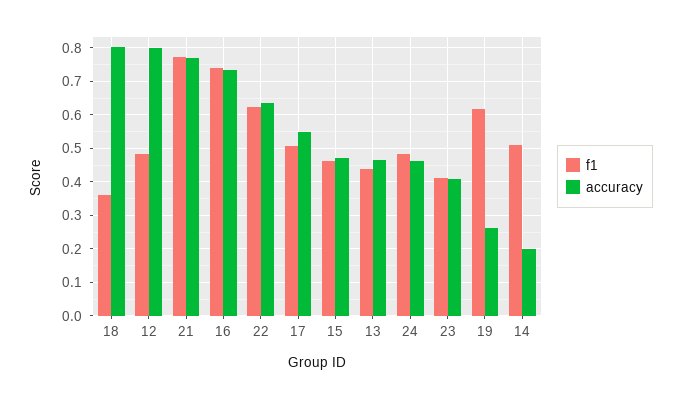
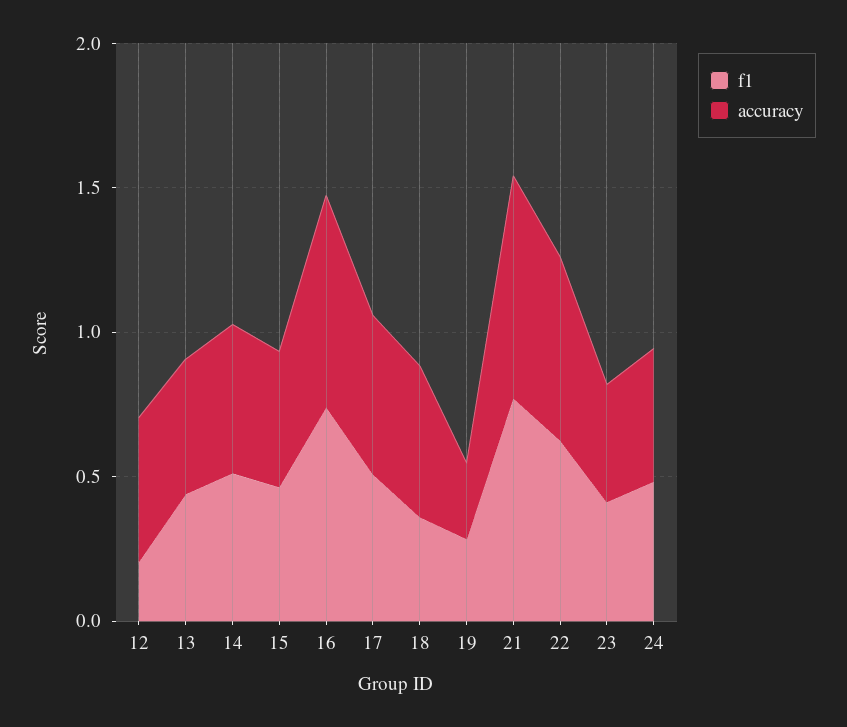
  {
    "f1": {
      "18": 0.36,
-     "12": 0.48,
+     "12": 0.2,
      "21": 0.78,
      "16": 0.74,
      "22": 0.62,
      "17": 0.5,
      "15": 0.46,
      "13": 0.44,
      "24": 0.48,
      "23": 0.42,
-     "19": 0.62,
+     "19": 0.3,
      "14": 0.52
    },
    "accuracy": {
-     "18": 0.8,
+     "18": 0.5,
-     "12": 0.8,
+     "12": 0.5,
      "21": 0.76,
      "16": 0.74,
      "22": 0.64,
      "17": 0.56,
      "15": 0.48,
      "13": 0.46,
      "24": 0.46,
      "23": 0.4,
      "19": 0.26,
-     "14": 0.2
+     "14": 0.5
    }
  }

